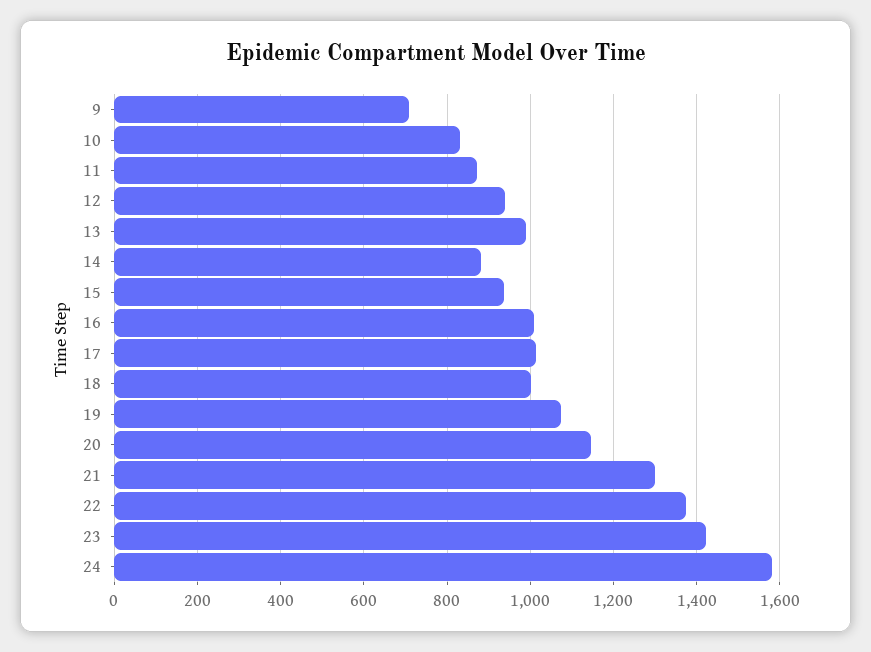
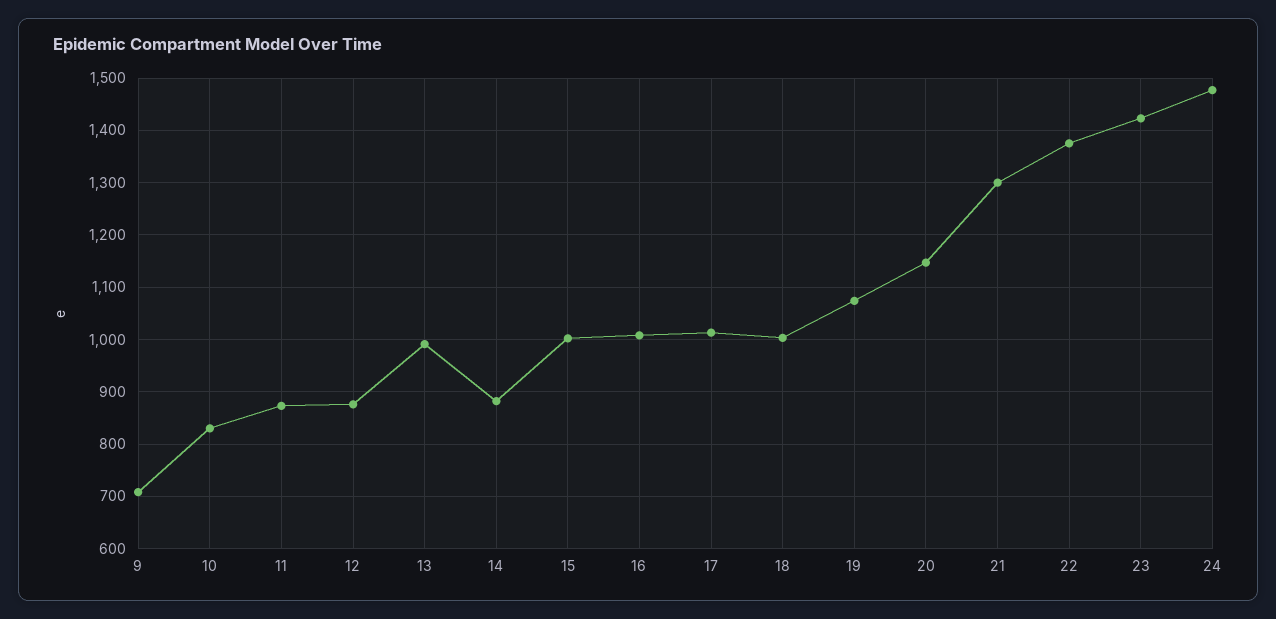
  {
    "9": 700,
    "10": 840,
    "11": 880,
-   "12": 940,
+   "12": 880,
    "13": 1000,
    "14": 880,
-   "15": 940,
+   "15": 1000,
    "16": 1000,
    "17": 1020,
    "18": 1000,
    "19": 1080,
    "20": 1140,
    "21": 1300,
    "22": 1380,
    "23": 1420,
-   "24": 1580
+   "24": 1480
  }

